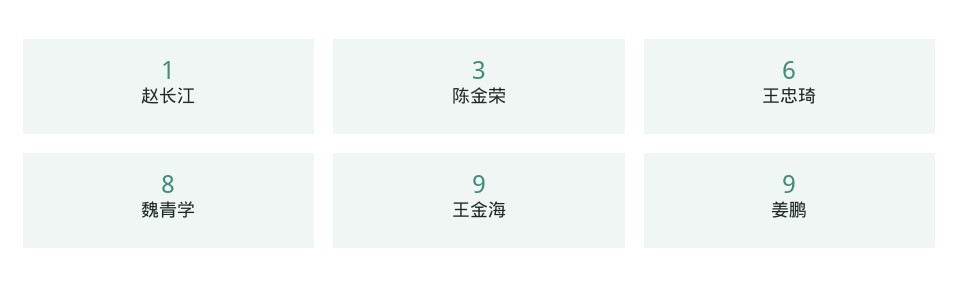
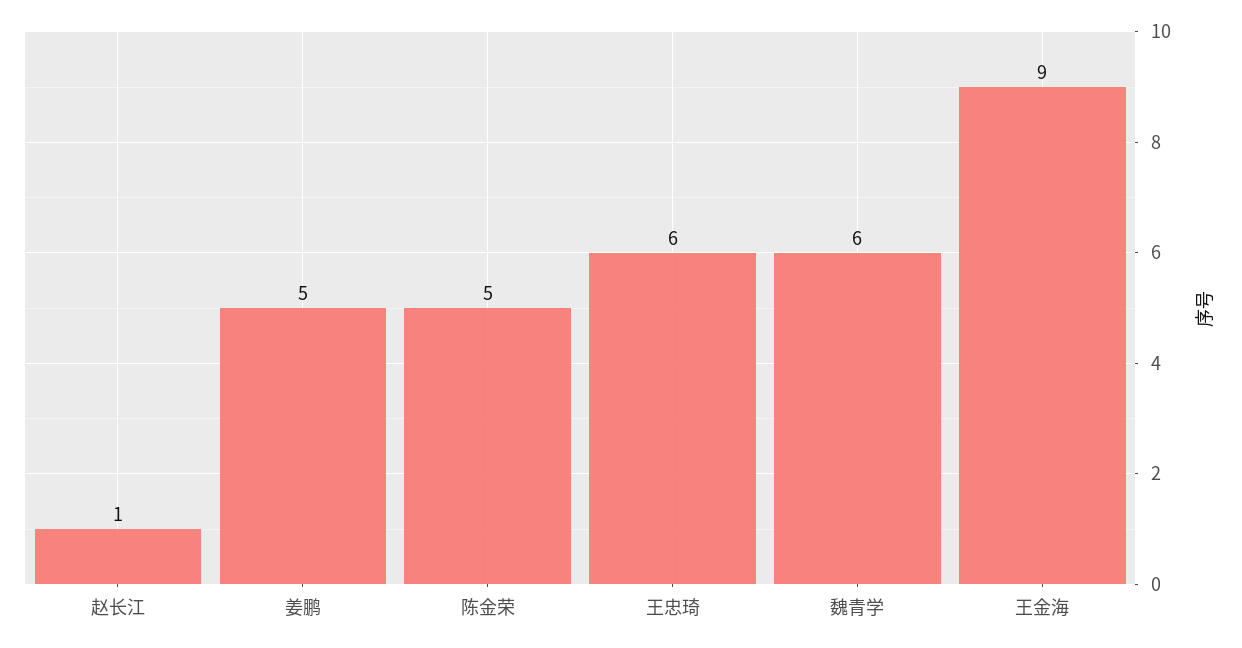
  {
    "赵长江": 1,
-   "陈金荣": 3,
+   "陈金荣": 5,
    "王忠琦": 6,
-   "魏青学": 8,
+   "魏青学": 6,
    "王金海": 9,
-   "姜鹏": 9
+   "姜鹏": 5
  }

